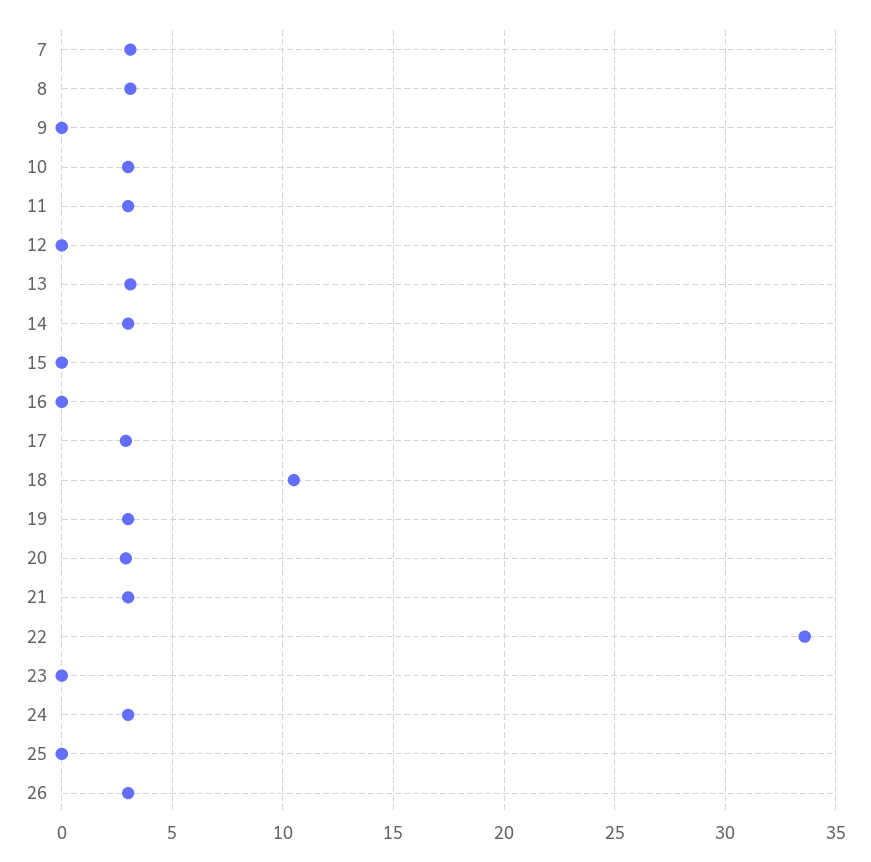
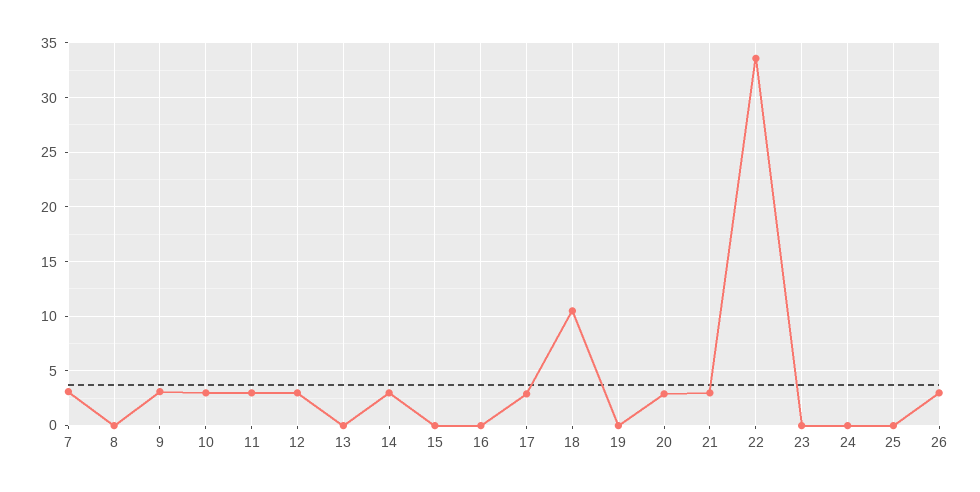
  {
    "7": 3,
-   "8": 3,
+   "8": 0,
-   "9": 0,
+   "9": 3,
    "10": 3,
    "11": 3,
-   "12": 0,
+   "12": 3,
-   "13": 3,
+   "13": 0,
    "14": 3,
    "15": 0,
    "16": 0,
    "17": 3,
    "18": 10.5,
-   "19": 3,
+   "19": 0,
    "20": 3,
    "21": 3,
    "22": 33.5,
    "23": 0,
-   "24": 3,
+   "24": 0,
    "25": 0,
    "26": 3
  }

